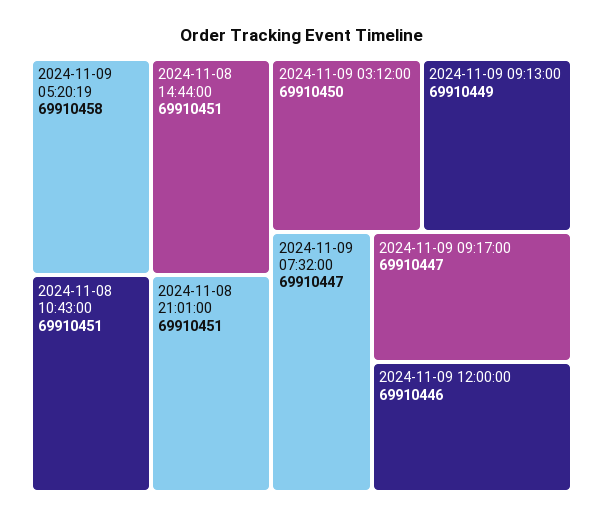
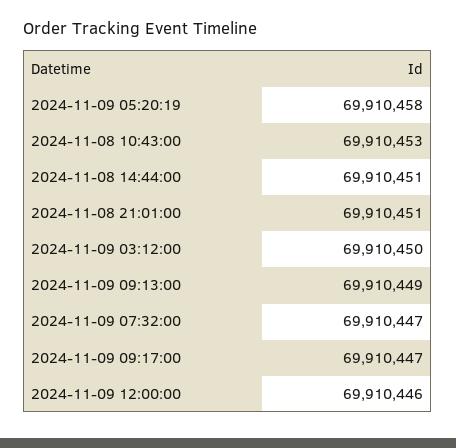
  {
    "2024-11-09 05:20:19": 69910458,
    "2024-11-08 14:44:00": 69910451,
-   "2024-11-08 10:43:00": 69910451,
+   "2024-11-08 10:43:00": 69910453,
    "2024-11-08 21:01:00": 69910451,
    "2024-11-09 03:12:00": 69910450,
    "2024-11-09 09:13:00": 69910449,
    "2024-11-09 07:32:00": 69910447,
    "2024-11-09 09:17:00": 69910447,
    "2024-11-09 12:00:00": 69910446
  }

